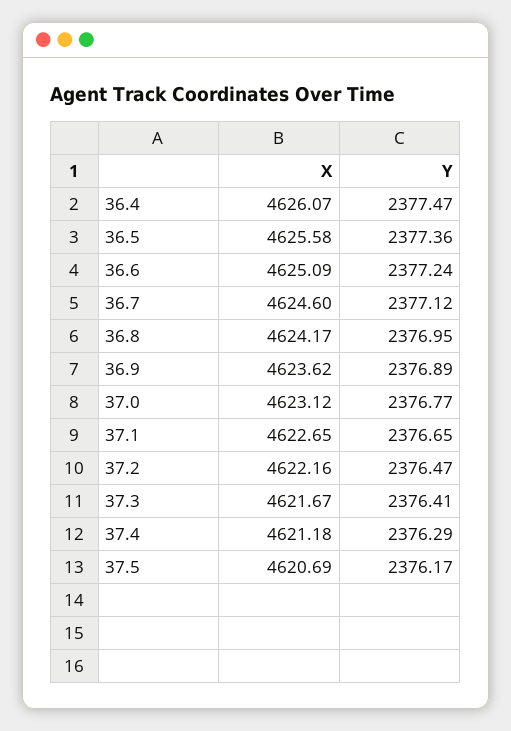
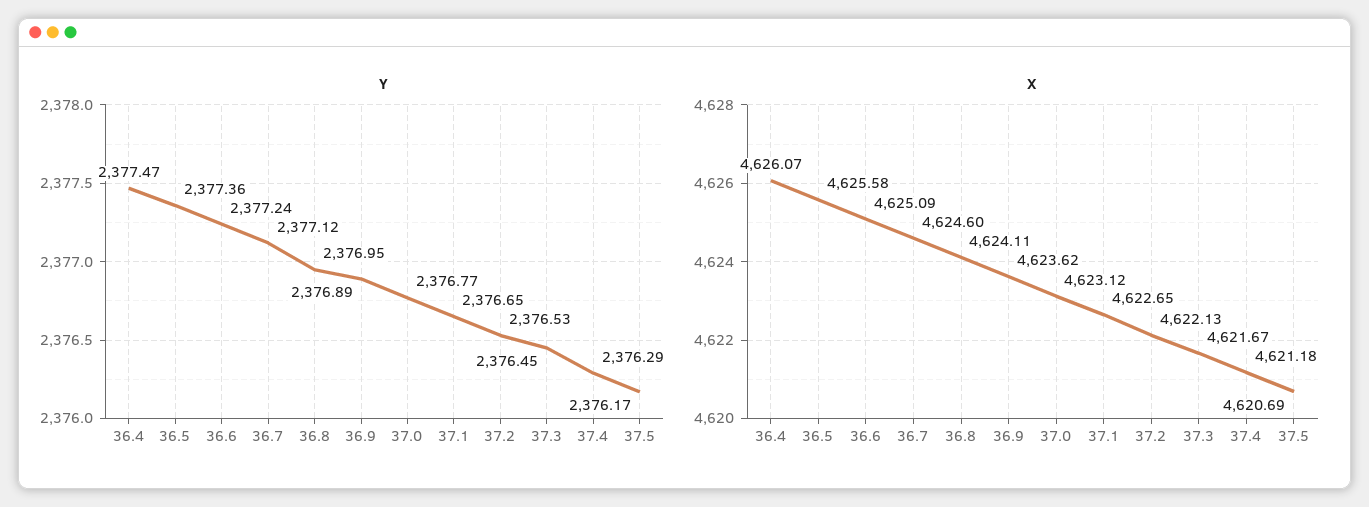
  {
    "X": {
      "36.4": 4626.07,
      "36.5": 4625.58,
      "36.6": 4625.09,
      "36.7": 4624.6,
-     "36.8": 4624.17,
+     "36.8": 4624.11,
      "36.9": 4623.62,
      "37.0": 4623.12,
      "37.1": 4622.65,
-     "37.2": 4622.16,
+     "37.2": 4622.13,
      "37.3": 4621.67,
      "37.4": 4621.18,
      "37.5": 4620.69
    },
    "Y": {
      "36.4": 2377.47,
      "36.5": 2377.36,
      "36.6": 2377.24,
      "36.7": 2377.12,
      "36.8": 2376.95,
      "36.9": 2376.89,
      "37.0": 2376.77,
      "37.1": 2376.65,
-     "37.2": 2376.47,
+     "37.2": 2376.53,
-     "37.3": 2376.41,
+     "37.3": 2376.45,
      "37.4": 2376.29,
      "37.5": 2376.17
    }
  }

